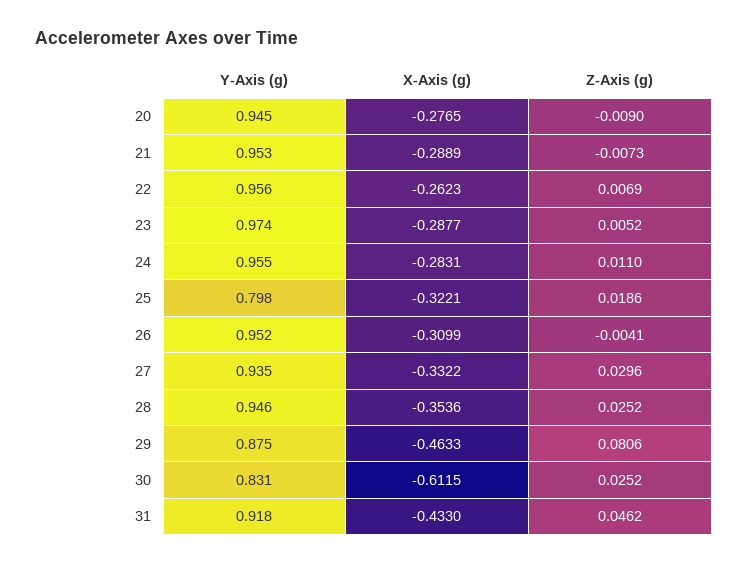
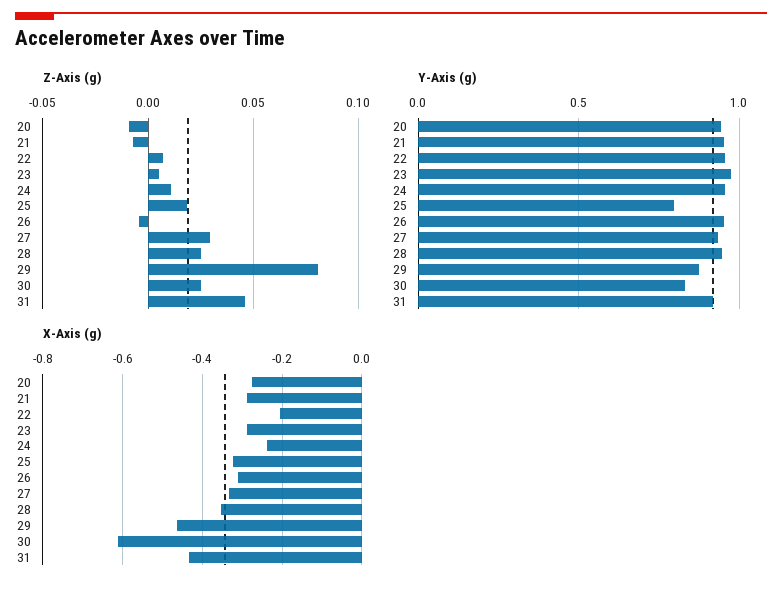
  {
    "Y-Axis (g)": {
      "20": 0.945,
      "21": 0.953,
      "22": 0.956,
      "23": 0.974,
      "24": 0.955,
      "25": 0.798,
      "26": 0.952,
      "27": 0.935,
      "28": 0.946,
      "29": 0.875,
      "30": 0.831,
      "31": 0.918
    },
    "X-Axis (g)": {
      "20": -0.2765,
      "21": -0.2889,
-     "22": -0.2623,
+     "22": -0.2,
      "23": -0.2877,
-     "24": -0.2831,
+     "24": -0.24,
      "25": -0.3221,
      "26": -0.3099,
      "27": -0.3322,
      "28": -0.3536,
      "29": -0.4633,
      "30": -0.6115,
      "31": -0.433
    },
    "Z-Axis (g)": {
      "20": -0.009,
      "21": -0.0073,
      "22": 0.0069,
      "23": 0.0052,
      "24": 0.011,
      "25": 0.0186,
      "26": -0.0041,
      "27": 0.0296,
      "28": 0.0252,
      "29": 0.0806,
      "30": 0.0252,
      "31": 0.0462
    }
  }

